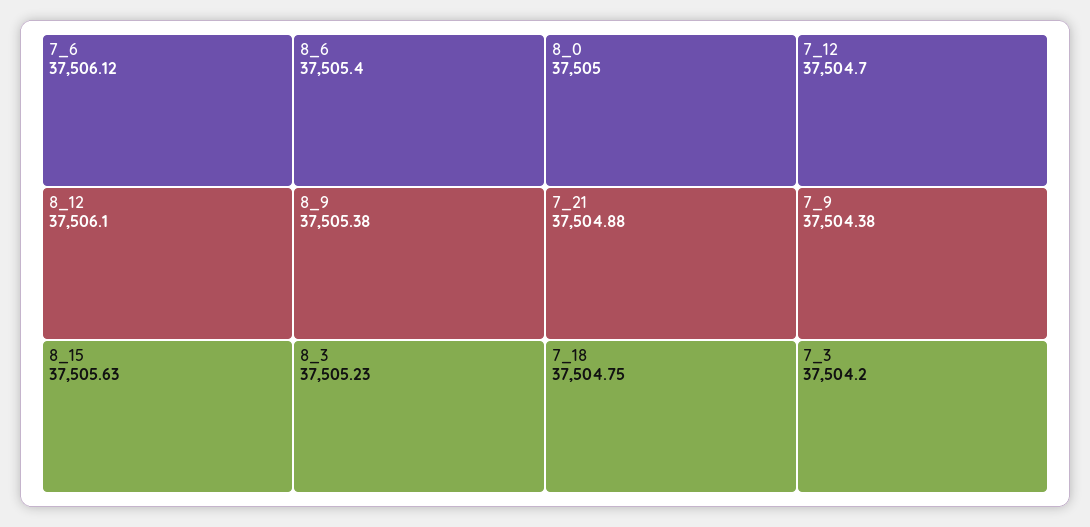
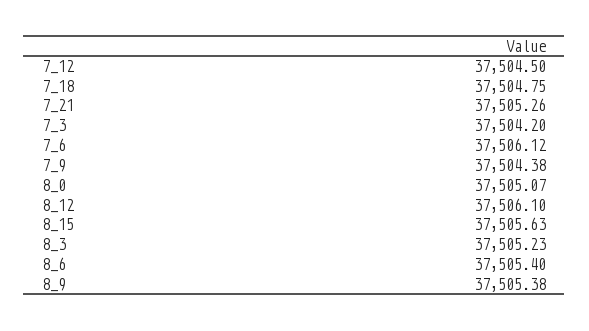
  {
    "7_6": 37506.12,
    "8_12": 37506.1,
    "8_15": 37505.63,
    "8_6": 37505.4,
    "8_9": 37505.38,
    "8_3": 37505.23,
-   "8_0": 37505,
+   "8_0": 37505.07,
-   "7_21": 37504.88,
+   "7_21": 37505.26,
    "7_18": 37504.75,
-   "7_12": 37504.7,
+   "7_12": 37504.5,
    "7_9": 37504.38,
    "7_3": 37504.2
  }

